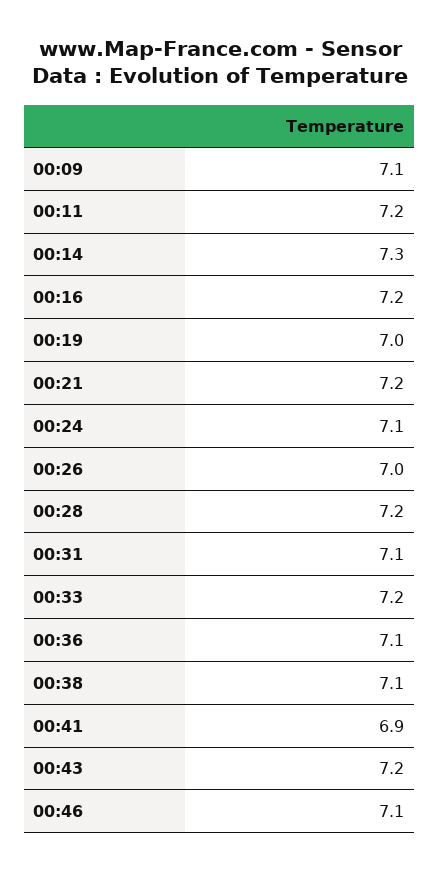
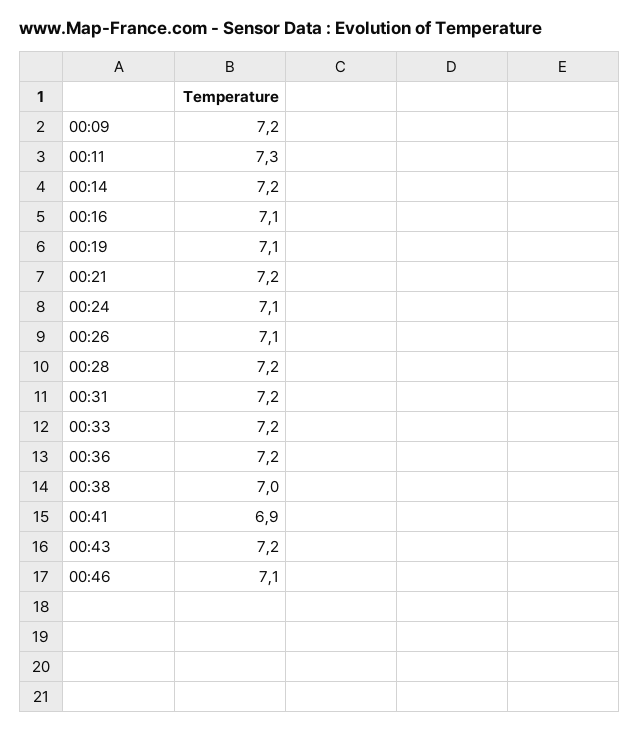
  {
-   "00:09": 7.1,
+   "00:09": 7.2,
-   "00:11": 7.2,
+   "00:11": 7.3,
-   "00:14": 7.3,
+   "00:14": 7.2,
-   "00:16": 7.2,
+   "00:16": 7.1,
-   "00:19": 7,
+   "00:19": 7.1,
    "00:21": 7.2,
    "00:24": 7.1,
-   "00:26": 7,
+   "00:26": 7.1,
    "00:28": 7.2,
-   "00:31": 7.1,
+   "00:31": 7.2,
    "00:33": 7.2,
-   "00:36": 7.1,
+   "00:36": 7.2,
-   "00:38": 7.1,
+   "00:38": 7,
    "00:41": 6.9,
    "00:43": 7.2,
    "00:46": 7.1
  }

